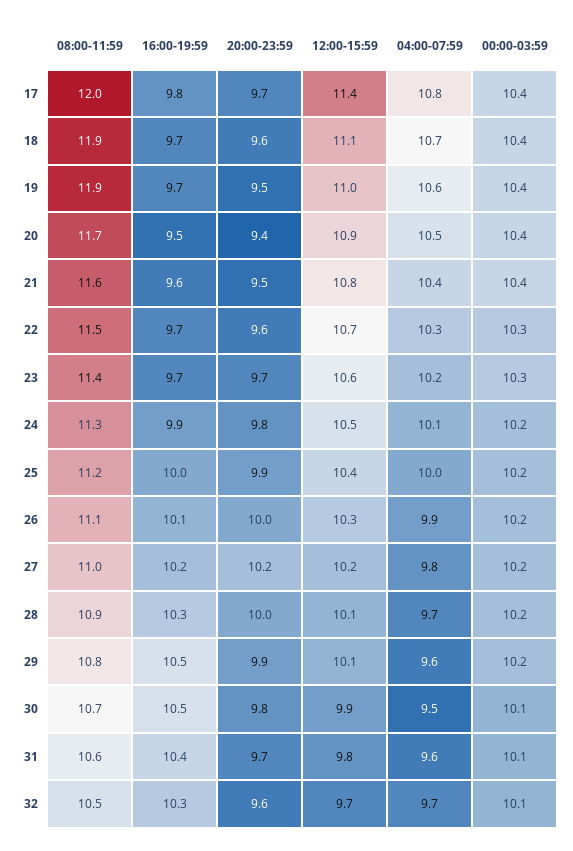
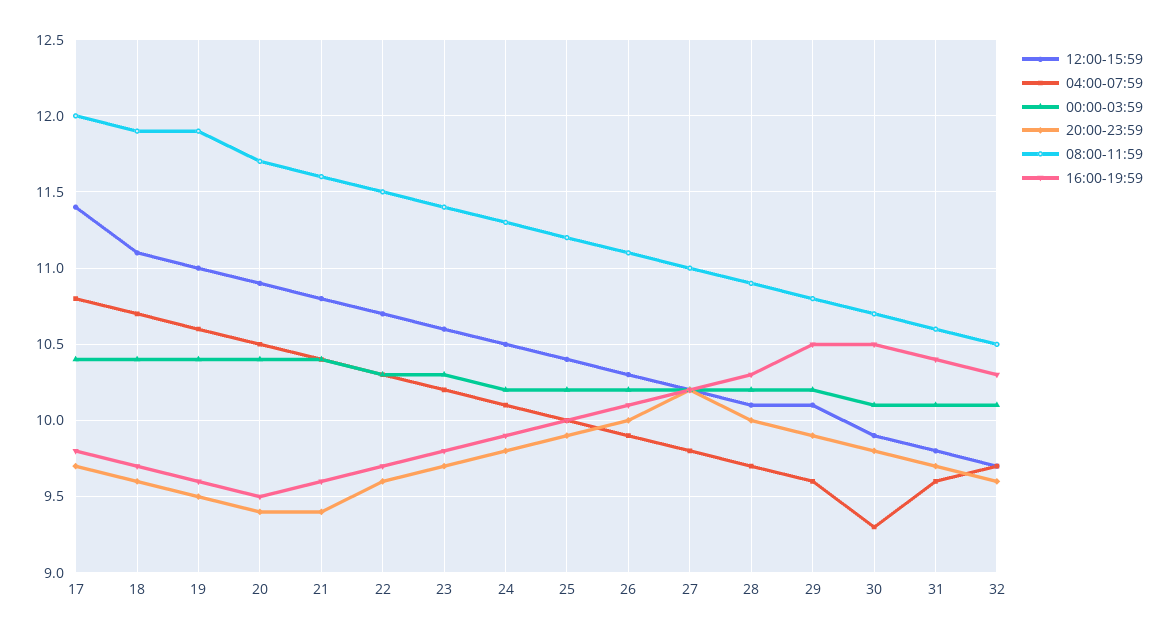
  {
    "08:00-11:59": {
      "17": 12,
      "18": 11.9,
      "19": 11.9,
      "20": 11.7,
      "21": 11.6,
      "22": 11.5,
      "23": 11.4,
      "24": 11.3,
      "25": 11.2,
      "26": 11.1,
      "27": 11,
      "28": 10.9,
      "29": 10.8,
      "30": 10.7,
      "31": 10.6,
      "32": 10.5
    },
    "16:00-19:59": {
      "17": 9.8,
      "18": 9.7,
-     "19": 9.7,
+     "19": 9.6,
      "20": 9.5,
      "21": 9.6,
      "22": 9.7,
-     "23": 9.7,
+     "23": 9.8,
      "24": 9.9,
      "25": 10,
      "26": 10.1,
      "27": 10.2,
      "28": 10.3,
      "29": 10.5,
      "30": 10.5,
      "31": 10.4,
      "32": 10.3
    },
    "20:00-23:59": {
      "17": 9.7,
      "18": 9.6,
      "19": 9.5,
      "20": 9.4,
-     "21": 9.5,
+     "21": 9.4,
      "22": 9.6,
      "23": 9.7,
      "24": 9.8,
      "25": 9.9,
      "26": 10,
      "27": 10.2,
      "28": 10,
      "29": 9.9,
      "30": 9.8,
      "31": 9.7,
      "32": 9.6
    },
    "12:00-15:59": {
      "17": 11.4,
      "18": 11.1,
      "19": 11,
      "20": 10.9,
      "21": 10.8,
      "22": 10.7,
      "23": 10.6,
      "24": 10.5,
      "25": 10.4,
      "26": 10.3,
      "27": 10.2,
      "28": 10.1,
      "29": 10.1,
      "30": 9.9,
      "31": 9.8,
      "32": 9.7
    },
    "04:00-07:59": {
      "17": 10.8,
      "18": 10.7,
      "19": 10.6,
      "20": 10.5,
      "21": 10.4,
      "22": 10.3,
      "23": 10.2,
      "24": 10.1,
      "25": 10,
      "26": 9.9,
      "27": 9.8,
      "28": 9.7,
      "29": 9.6,
-     "30": 9.5,
+     "30": 9.3,
      "31": 9.6,
      "32": 9.7
    },
    "00:00-03:59": {
      "17": 10.4,
      "18": 10.4,
      "19": 10.4,
      "20": 10.4,
      "21": 10.4,
      "22": 10.3,
      "23": 10.3,
      "24": 10.2,
      "25": 10.2,
      "26": 10.2,
      "27": 10.2,
      "28": 10.2,
      "29": 10.2,
      "30": 10.1,
      "31": 10.1,
      "32": 10.1
    }
  }

